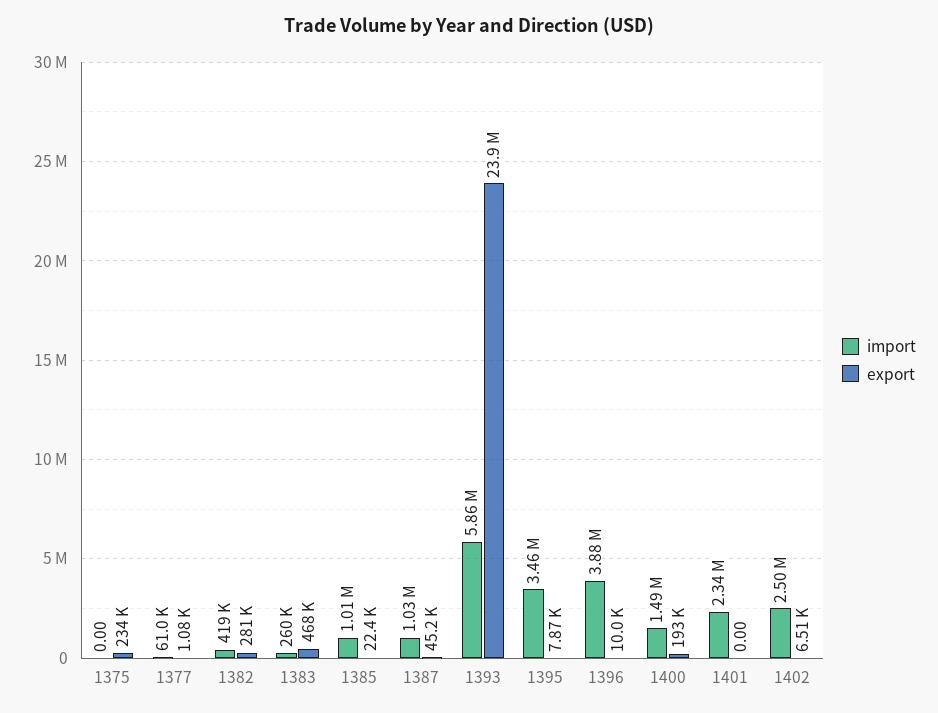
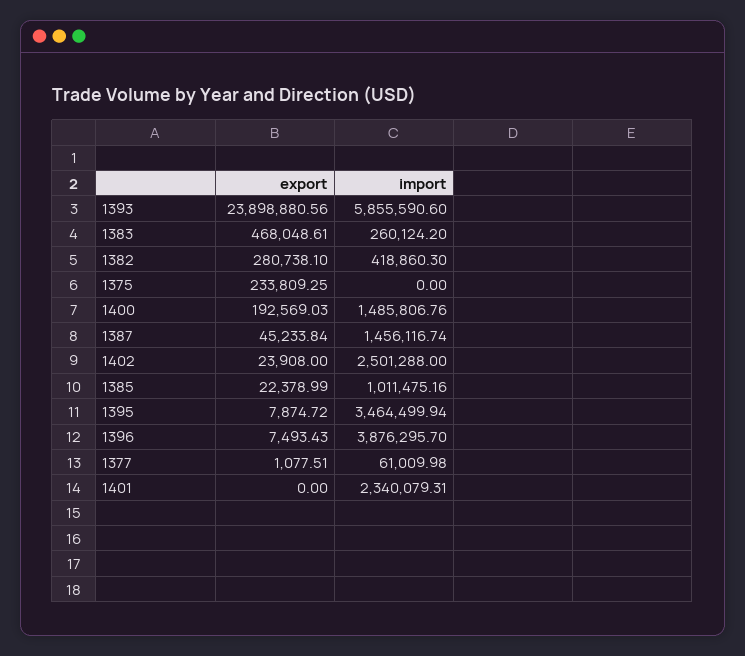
  {
    "import": {
      "1375": 0,
      "1377": 61009.98,
      "1382": 418860.3,
      "1383": 260124.2,
      "1385": 1011475.16,
-     "1387": 1030000,
+     "1387": 1456116.74,
      "1393": 5855590.6,
      "1395": 3464499.94,
      "1396": 3876295.7,
      "1400": 1485806.76,
      "1401": 2340079.31,
      "1402": 2501288
    },
    "export": {
      "1375": 233809.25,
      "1377": 1077.51,
      "1382": 280738.1,
      "1383": 468048.61,
      "1385": 22378.99,
      "1387": 45233.84,
      "1393": 23898880.56,
      "1395": 7874.72,
-     "1396": 10000,
+     "1396": 7493.43,
      "1400": 192569.03,
      "1401": 0,
-     "1402": 6510
+     "1402": 23908
    }
  }

